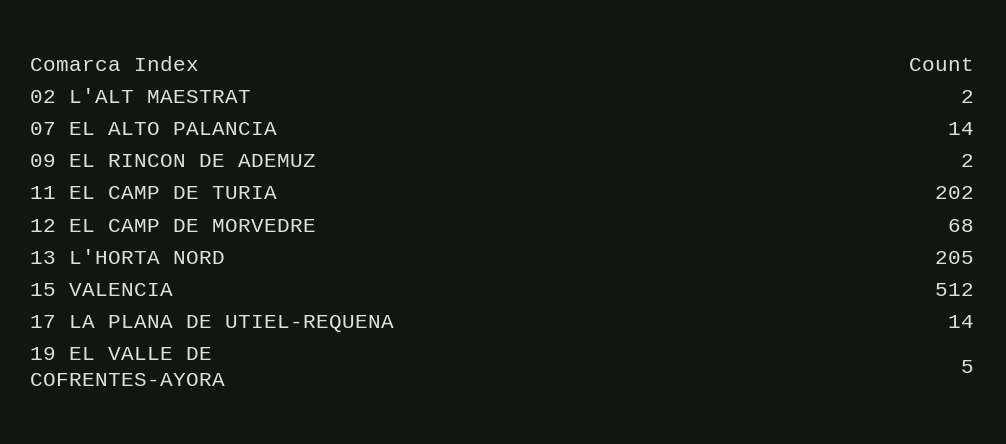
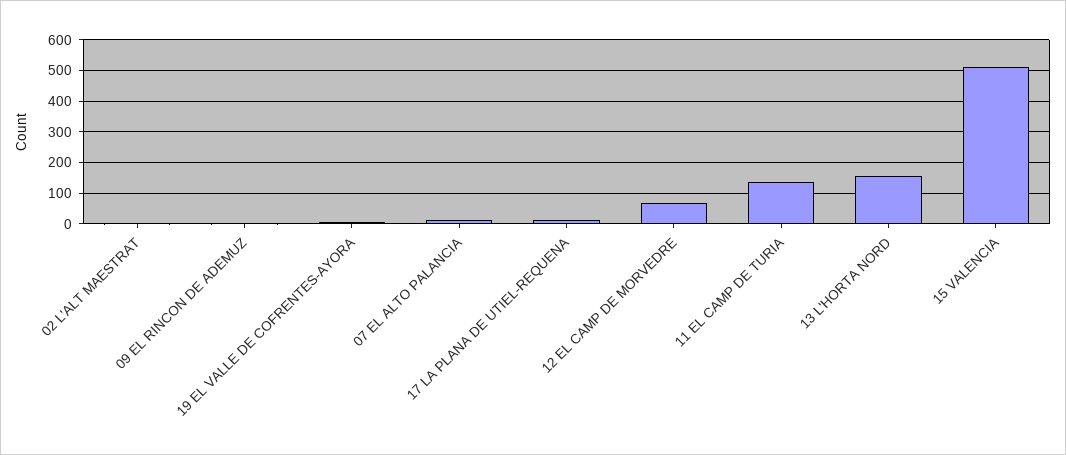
  {
    "02 L'ALT MAESTRAT": 2,
    "07 EL ALTO PALANCIA": 14,
    "09 EL RINCON DE ADEMUZ": 2,
-   "11 EL CAMP DE TURIA": 202,
+   "11 EL CAMP DE TURIA": 140,
    "12 EL CAMP DE MORVEDRE": 68,
-   "13 L'HORTA NORD": 205,
+   "13 L'HORTA NORD": 160,
    "15 VALENCIA": 512,
    "17 LA PLANA DE UTIEL-REQUENA": 14,
    "19 EL VALLE DE COFRENTES-AYORA": 5
  }

